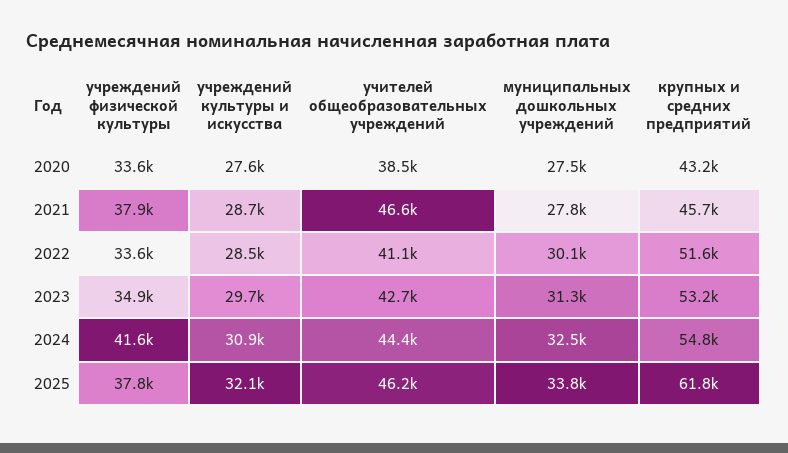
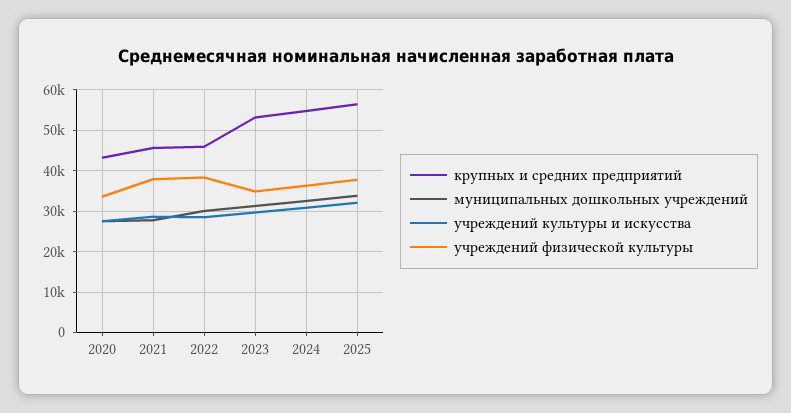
  {
    "учреждений физической культуры": {
      "2020": 33600,
      "2021": 37900,
-     "2022": 33600,
+     "2022": 38000,
      "2023": 34900,
-     "2024": 41600,
+     "2024": 36000,
      "2025": 37800
    },
    "учреждений культуры и искусства": {
      "2020": 27600,
      "2021": 28700,
      "2022": 28500,
      "2023": 29700,
      "2024": 30900,
      "2025": 32100
    },
-   "учителей общеобразовательных учреждений": {
-     "2020": 38500,
-     "2021": 46600,
-     "2022": 41100,
-     "2023": 42700,
-     "2024": 44400,
-     "2025": 46200
-   },
    "муниципальных дошкольных учреждений": {
      "2020": 27500,
      "2021": 27800,
      "2022": 30100,
      "2023": 31300,
      "2024": 32500,
      "2025": 33800
    },
    "крупных и средних предприятий": {
      "2020": 43200,
      "2021": 45700,
-     "2022": 51600,
+     "2022": 46000,
      "2023": 53200,
      "2024": 54800,
-     "2025": 61800
+     "2025": 56000
    }
  }

